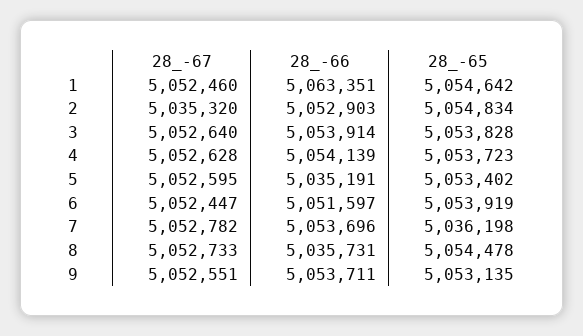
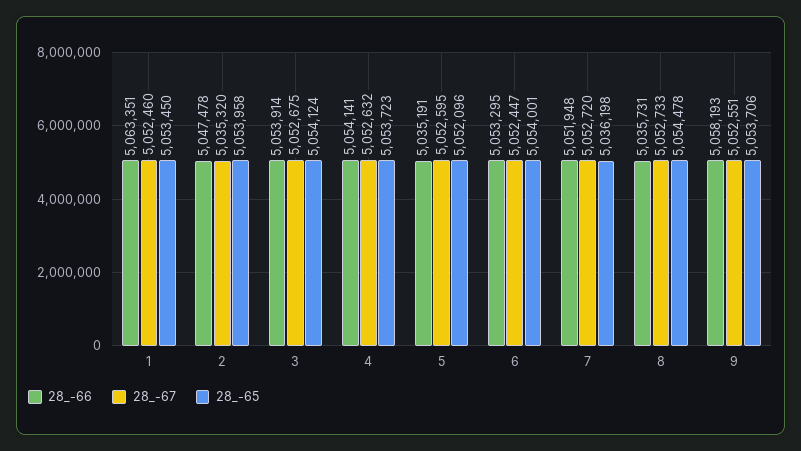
  {
    "28_-67": {
      "1": 5052460,
      "2": 5035320,
-     "3": 5052640,
+     "3": 5052675,
-     "4": 5052628,
+     "4": 5052632,
      "5": 5052595,
      "6": 5052447,
-     "7": 5052782,
+     "7": 5052720,
      "8": 5052733,
      "9": 5052551
    },
    "28_-66": {
      "1": 5063351,
-     "2": 5052903,
+     "2": 5047478,
      "3": 5053914,
-     "4": 5054139,
+     "4": 5054141,
      "5": 5035191,
-     "6": 5051597,
+     "6": 5053295,
-     "7": 5053696,
+     "7": 5051948,
      "8": 5035731,
-     "9": 5053711
+     "9": 5058193
    },
    "28_-65": {
-     "1": 5054642,
+     "1": 5053450,
-     "2": 5054834,
+     "2": 5053958,
-     "3": 5053828,
+     "3": 5054124,
      "4": 5053723,
-     "5": 5053402,
+     "5": 5052096,
-     "6": 5053919,
+     "6": 5054001,
      "7": 5036198,
      "8": 5054478,
-     "9": 5053135
+     "9": 5053706
    }
  }

